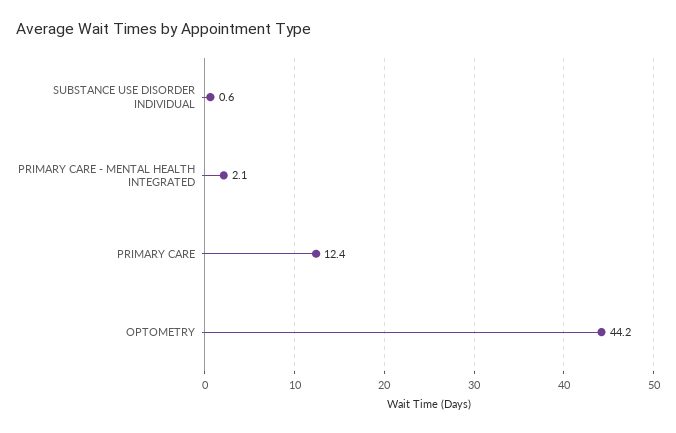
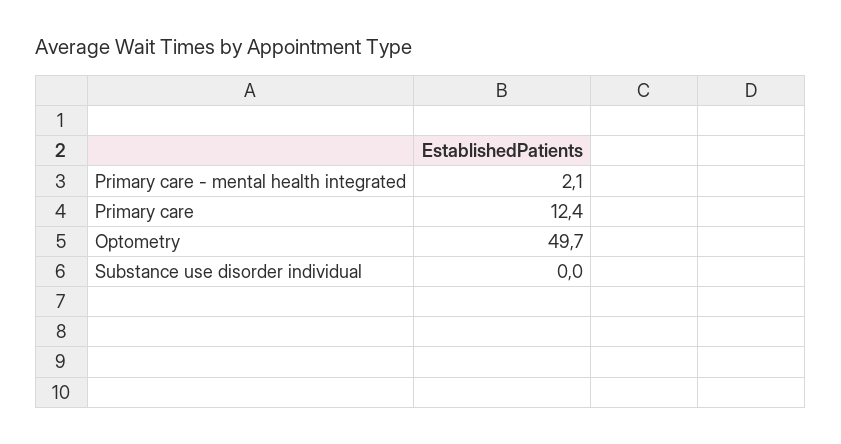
  {
-   "SUBSTANCE USE DISORDER INDIVIDUAL": 0.6,
+   "SUBSTANCE USE DISORDER INDIVIDUAL": 0,
    "PRIMARY CARE - MENTAL HEALTH INTEGRATED": 2.1,
    "PRIMARY CARE": 12.4,
-   "OPTOMETRY": 44.2
+   "OPTOMETRY": 49.7
  }

